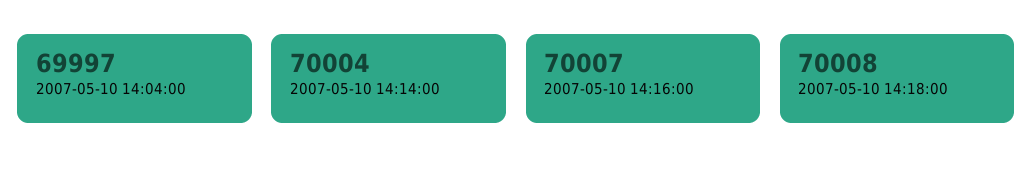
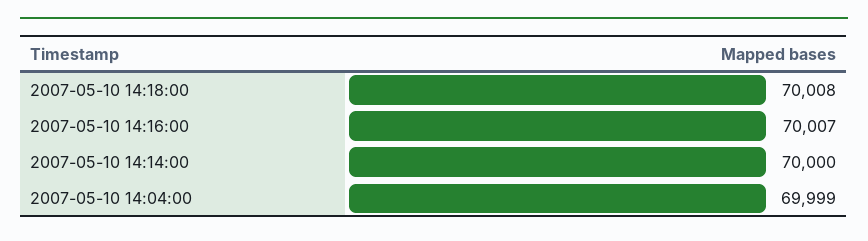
  {
-   "2007-05-10 14:04:00": 69997,
+   "2007-05-10 14:04:00": 69999,
-   "2007-05-10 14:14:00": 70004,
+   "2007-05-10 14:14:00": 70000,
    "2007-05-10 14:16:00": 70007,
    "2007-05-10 14:18:00": 70008
  }

